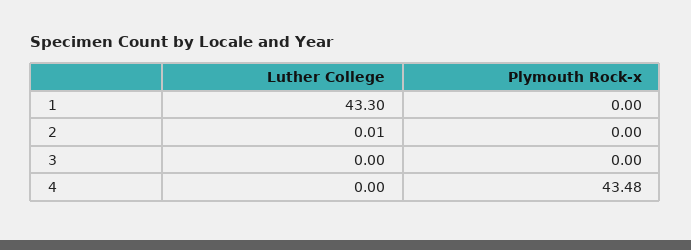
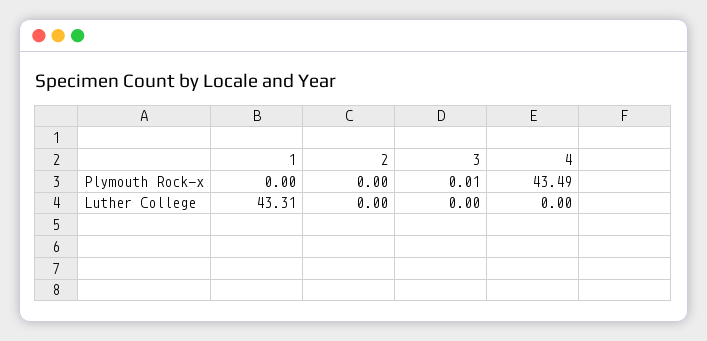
  {
    "Luther College": {
-     "1": 43.3,
+     "1": 43.31,
-     "2": 0.01,
+     "2": 0,
      "3": 0,
      "4": 0
    },
    "Plymouth Rock-x": {
      "1": 0,
      "2": 0,
-     "3": 0,
+     "3": 0.01,
-     "4": 43.48
+     "4": 43.49
    }
  }

